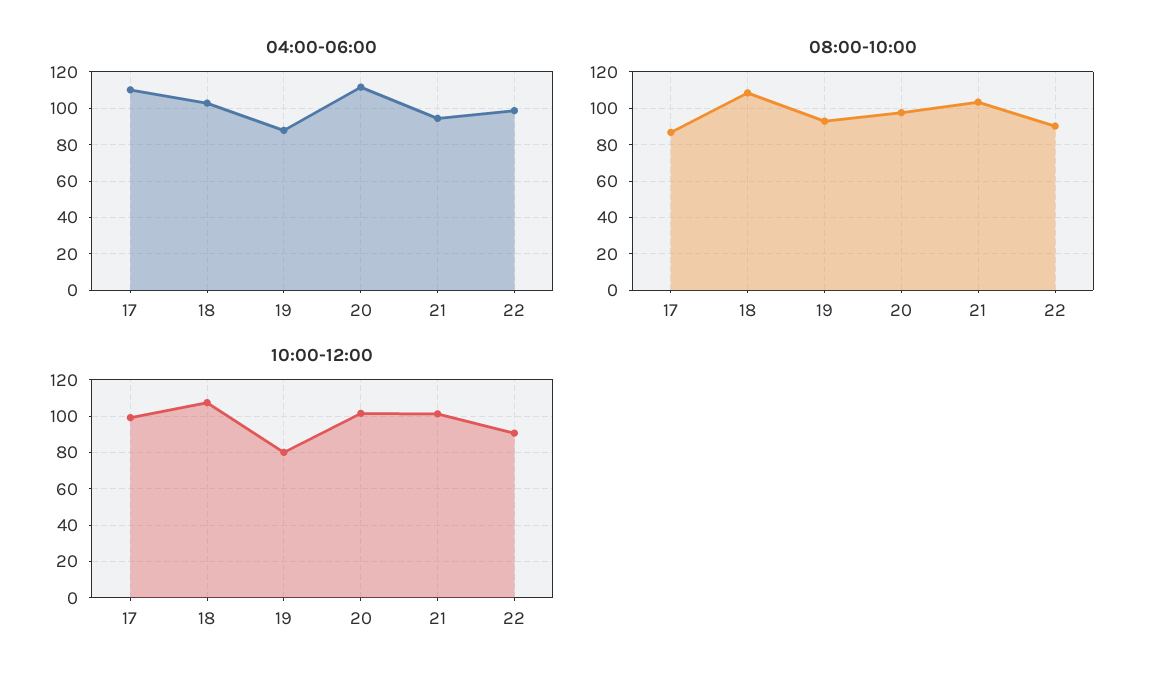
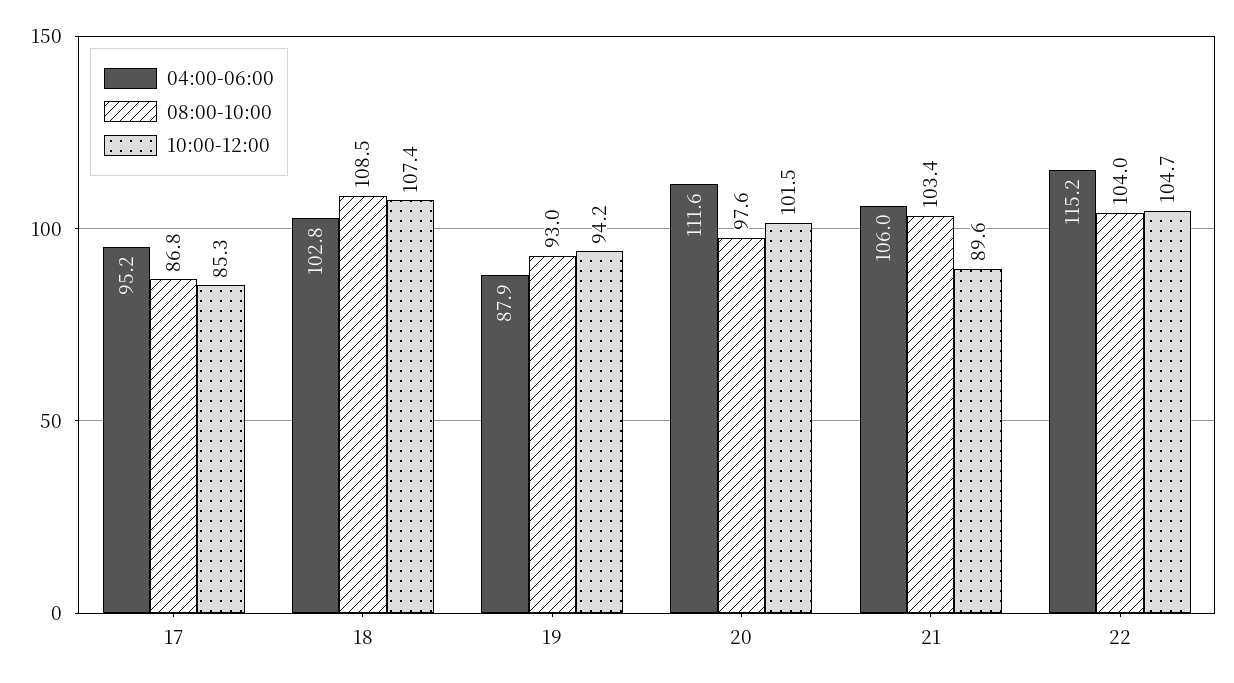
  {
    "04:00-06:00": {
-     "17": 110,
+     "17": 95.2,
      "18": 102.8,
      "19": 87.9,
      "20": 111.6,
-     "21": 95,
+     "21": 106,
-     "22": 100
+     "22": 115.2
    },
    "08:00-10:00": {
      "17": 86.8,
      "18": 108.5,
      "19": 93,
      "20": 97.6,
      "21": 103.4,
-     "22": 90
+     "22": 104
    },
    "10:00-12:00": {
-     "17": 100,
+     "17": 85.3,
      "18": 107.4,
-     "19": 80,
+     "19": 94.2,
      "20": 101.5,
-     "21": 100,
+     "21": 89.6,
-     "22": 90
+     "22": 104.7
    }
  }

